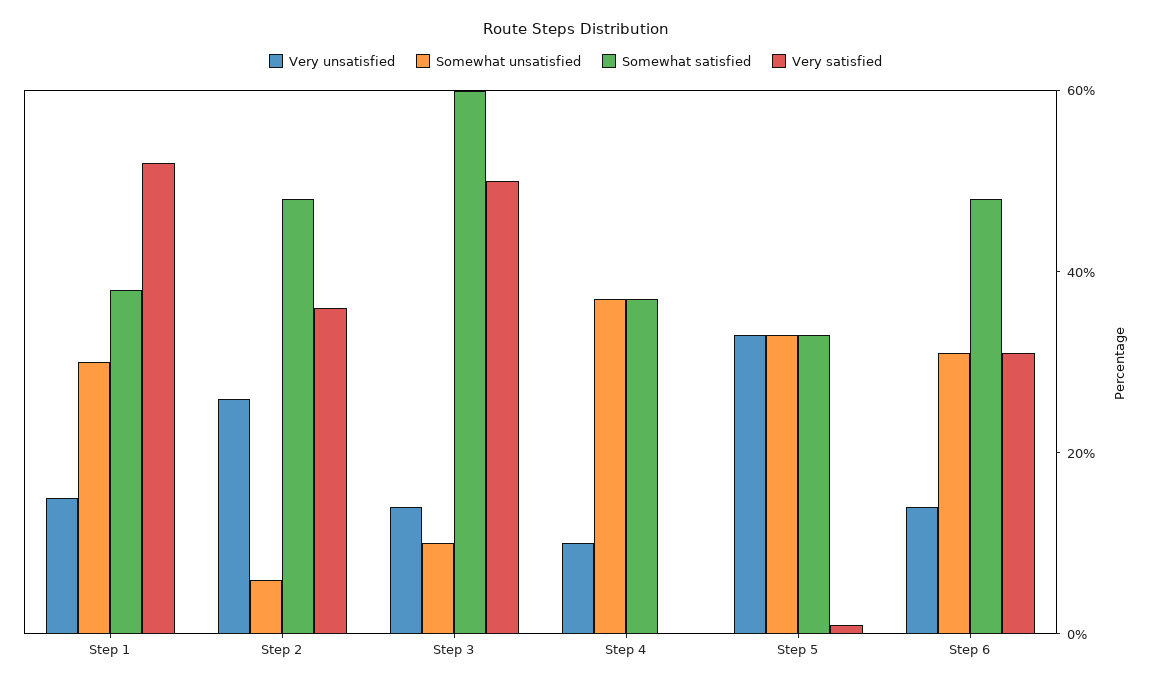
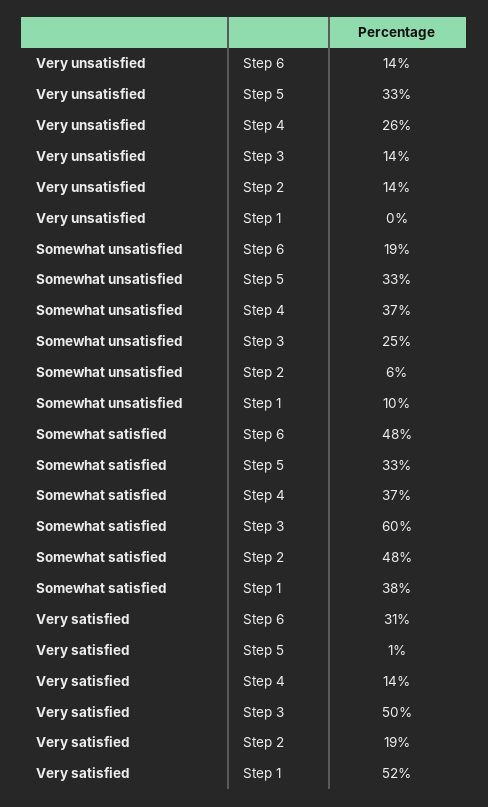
  {
    "Very unsatisfied": {
-     "Step 1": 15,
+     "Step 1": 0,
-     "Step 2": 25,
+     "Step 2": 14,
      "Step 3": 14,
-     "Step 4": 10,
+     "Step 4": 26,
      "Step 5": 33,
      "Step 6": 14
    },
    "Somewhat unsatisfied": {
-     "Step 1": 30,
+     "Step 1": 10,
      "Step 2": 6,
-     "Step 3": 10,
+     "Step 3": 25,
      "Step 4": 37,
      "Step 5": 33,
-     "Step 6": 30
+     "Step 6": 19
    },
    "Somewhat satisfied": {
      "Step 1": 38,
      "Step 2": 48,
      "Step 3": 60,
      "Step 4": 37,
      "Step 5": 33,
      "Step 6": 48
    },
    "Very satisfied": {
      "Step 1": 52,
-     "Step 2": 35,
+     "Step 2": 19,
      "Step 3": 50,
-     "Step 4": 0,
+     "Step 4": 14,
      "Step 5": 1,
      "Step 6": 31
    }
  }

